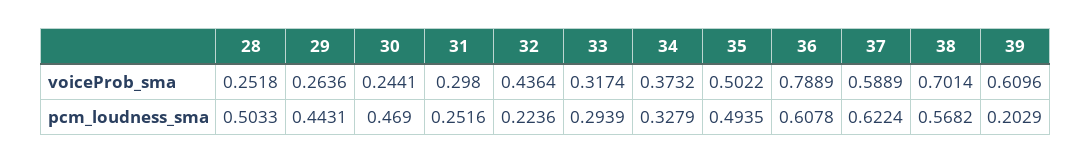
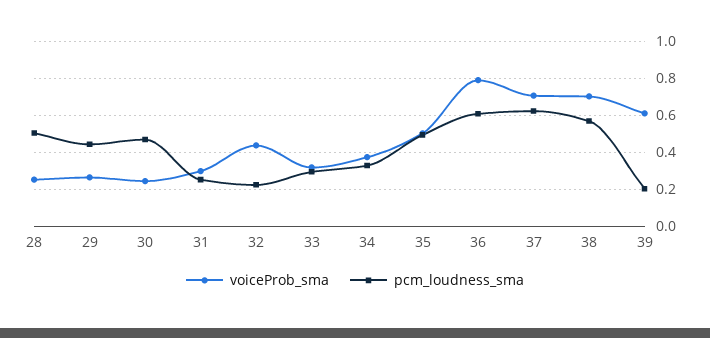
  {
    "voiceProb_sma": {
      "28": 0.2518,
      "29": 0.2636,
      "30": 0.2441,
      "31": 0.298,
      "32": 0.4364,
      "33": 0.3174,
      "34": 0.3732,
      "35": 0.5022,
      "36": 0.7889,
-     "37": 0.5889,
+     "37": 0.7,
      "38": 0.7014,
      "39": 0.6096
    },
    "pcm_loudness_sma": {
      "28": 0.5033,
      "29": 0.4431,
      "30": 0.469,
      "31": 0.2516,
      "32": 0.2236,
      "33": 0.2939,
      "34": 0.3279,
      "35": 0.4935,
      "36": 0.6078,
      "37": 0.6224,
      "38": 0.5682,
      "39": 0.2029
    }
  }

